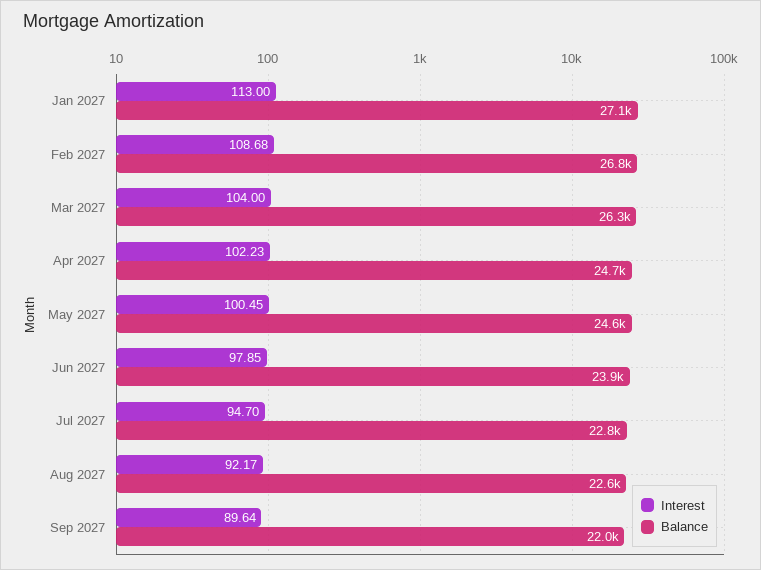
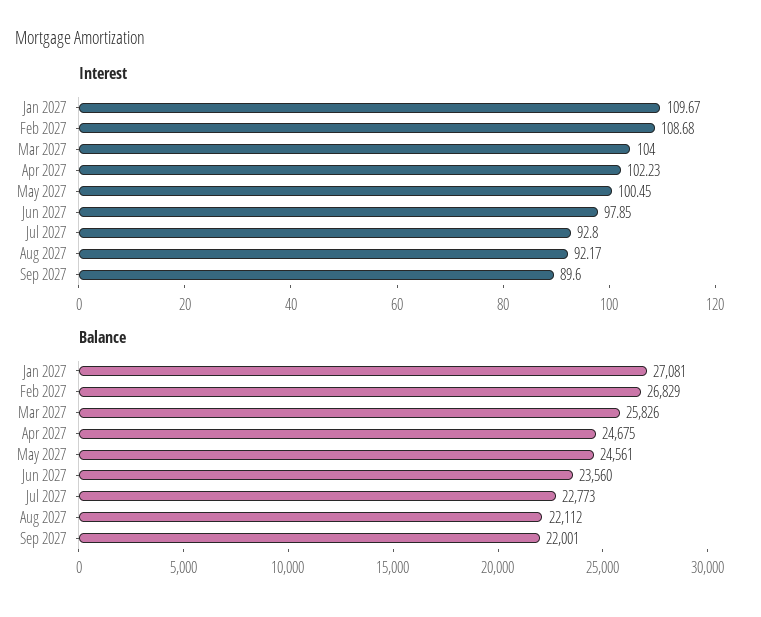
  {
    "Interest": {
-     "Jan 2027": 113,
+     "Jan 2027": 109.67,
      "Feb 2027": 108.68,
      "Mar 2027": 104,
      "Apr 2027": 102.23,
      "May 2027": 100.45,
      "Jun 2027": 97.85,
-     "Jul 2027": 94.7,
+     "Jul 2027": 92.8,
      "Aug 2027": 92.17,
-     "Sep 2027": 89.64
+     "Sep 2027": 89.6
    },
    "Balance": {
      "Jan 2027": 27081,
      "Feb 2027": 26829,
-     "Mar 2027": 26300,
+     "Mar 2027": 25826,
      "Apr 2027": 24675,
      "May 2027": 24561,
-     "Jun 2027": 23900,
+     "Jun 2027": 23560,
      "Jul 2027": 22773,
-     "Aug 2027": 22600,
+     "Aug 2027": 22112,
      "Sep 2027": 22001
    }
  }

